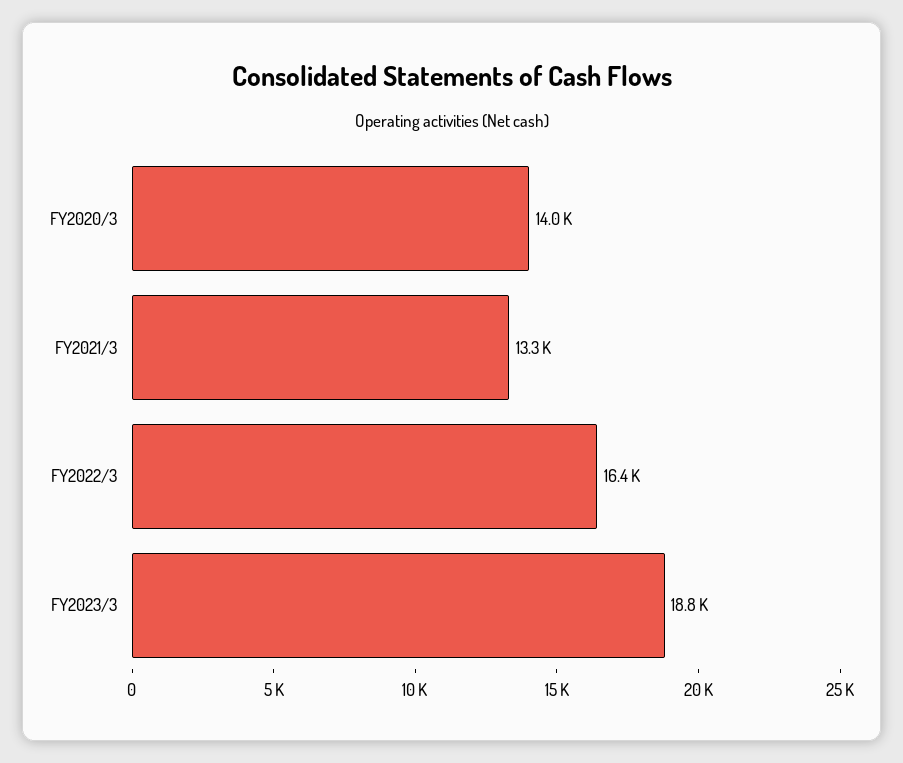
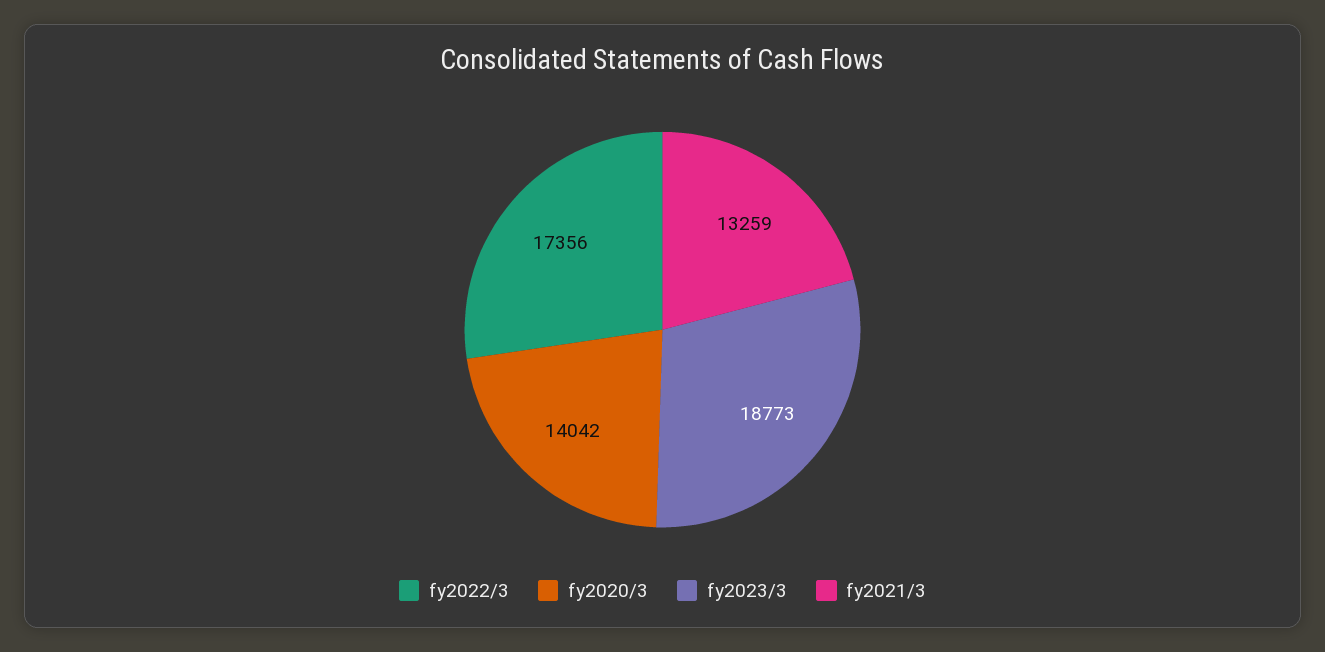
  {
    "FY2020/3": 14042,
    "FY2021/3": 13259,
-   "FY2022/3": 16400,
+   "FY2022/3": 17356,
    "FY2023/3": 18773
  }

